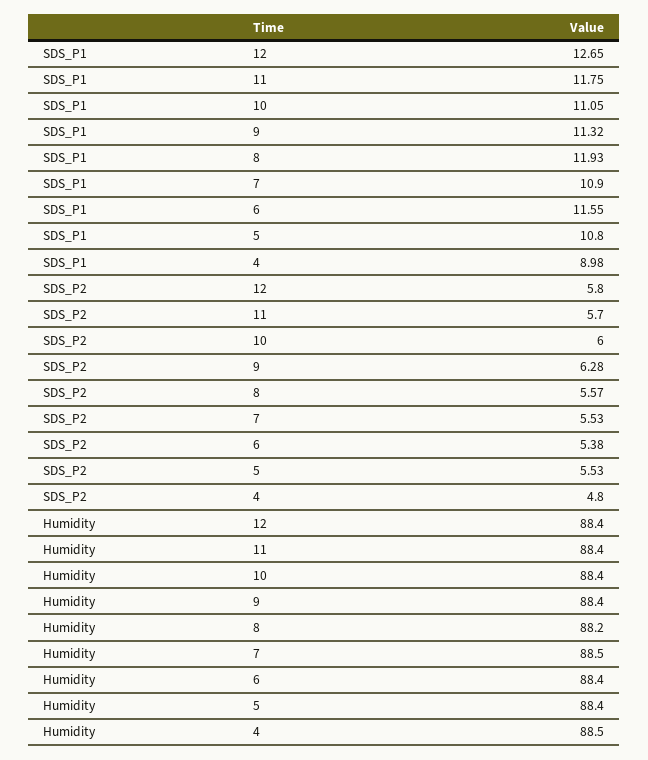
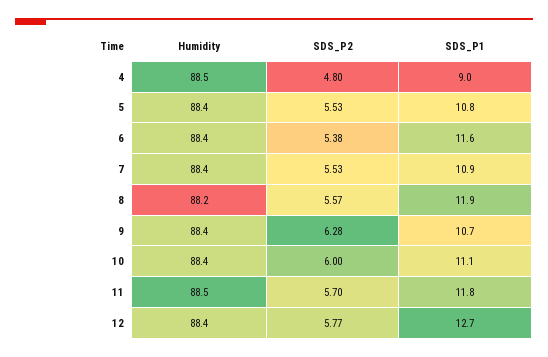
  {
    "SDS_P1": {
      "12": 12.65,
      "11": 11.75,
      "10": 11.05,
-     "9": 11.32,
+     "9": 10.7,
      "8": 11.93,
      "7": 10.9,
      "6": 11.55,
      "5": 10.8,
      "4": 8.98
    },
    "SDS_P2": {
-     "12": 5.8,
+     "12": 5.77,
      "11": 5.7,
      "10": 6,
      "9": 6.28,
      "8": 5.57,
      "7": 5.53,
      "6": 5.38,
      "5": 5.53,
      "4": 4.8
    },
    "Humidity": {
      "12": 88.4,
-     "11": 88.4,
+     "11": 88.5,
      "10": 88.4,
      "9": 88.4,
      "8": 88.2,
-     "7": 88.5,
+     "7": 88.4,
      "6": 88.4,
      "5": 88.4,
      "4": 88.5
    }
  }

